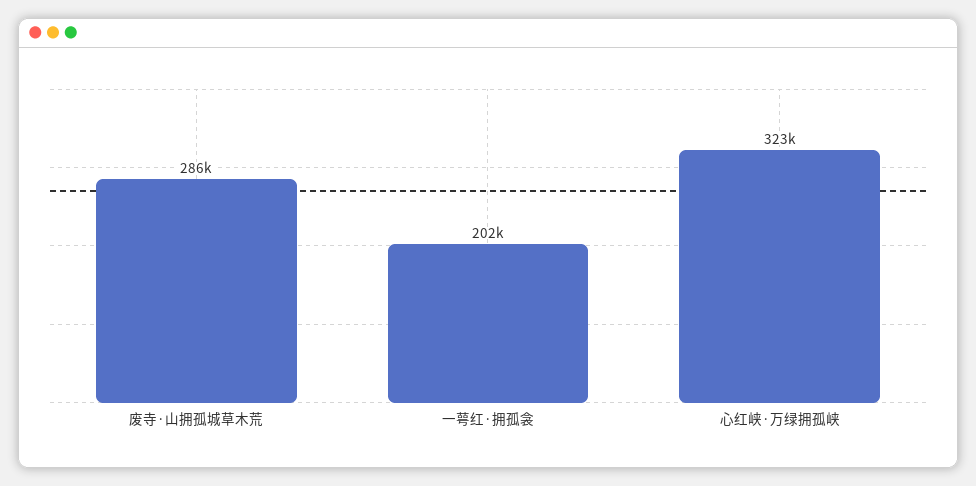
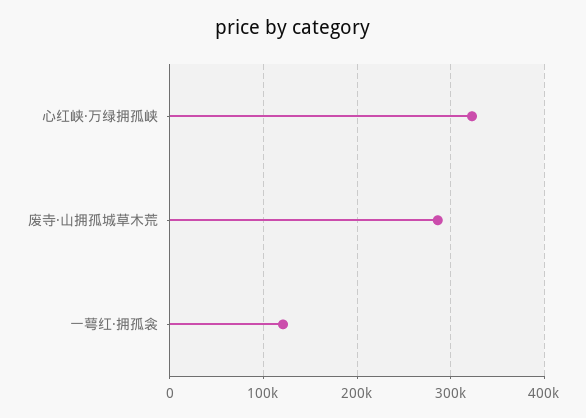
  {
    "废寺·山拥孤城草木荒": 286000,
-   "一萼红·拥孤衾": 202000,
+   "一萼红·拥孤衾": 120000,
    "心红峡·万绿拥孤峡": 323000
  }

